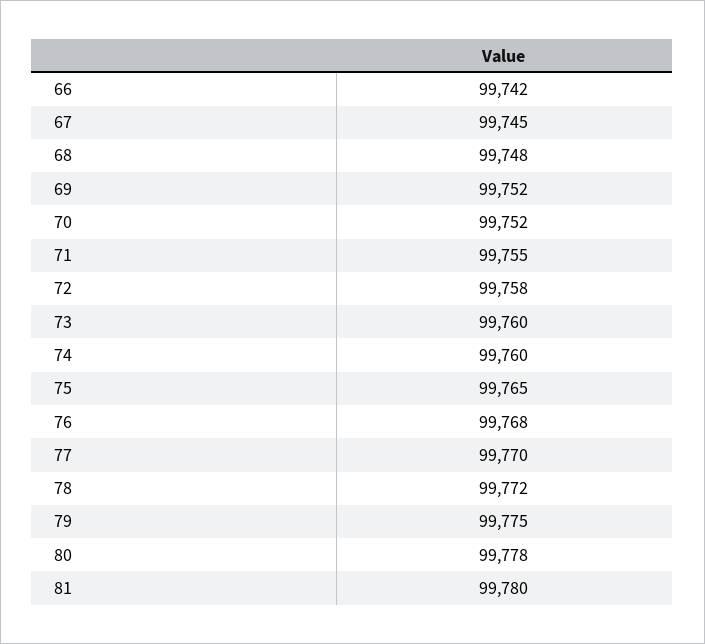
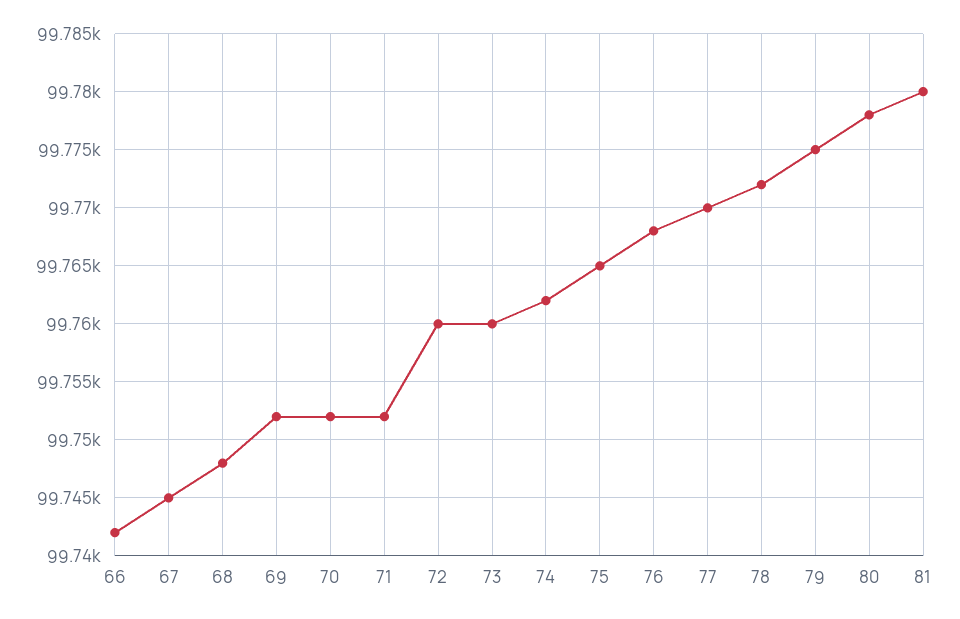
  {
    "66": 99742,
    "67": 99745,
    "68": 99748,
    "69": 99752,
    "70": 99752,
-   "71": 99755,
+   "71": 99752,
-   "72": 99758,
+   "72": 99760,
    "73": 99760,
-   "74": 99760,
+   "74": 99762,
    "75": 99765,
    "76": 99768,
    "77": 99770,
    "78": 99772,
    "79": 99775,
    "80": 99778,
    "81": 99780
  }

